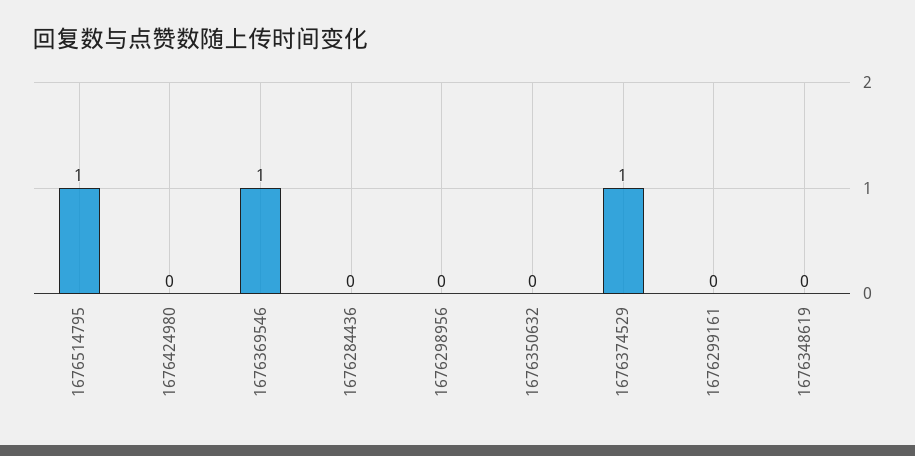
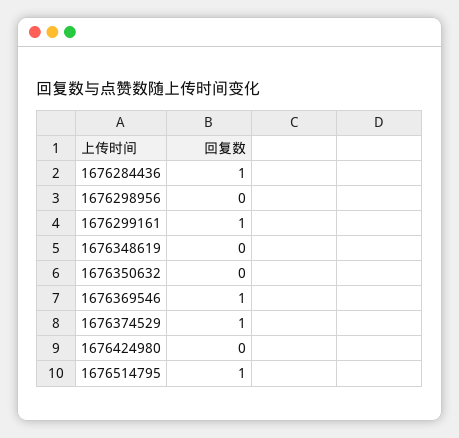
  {
    "1676514795": 1,
    "1676424980": 0,
    "1676369546": 1,
-   "1676284436": 0,
+   "1676284436": 1,
    "1676298956": 0,
    "1676350632": 0,
    "1676374529": 1,
-   "1676299161": 0,
+   "1676299161": 1,
    "1676348619": 0
  }

